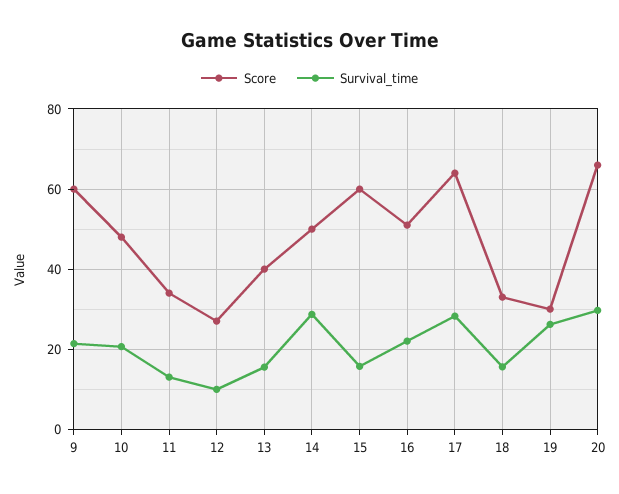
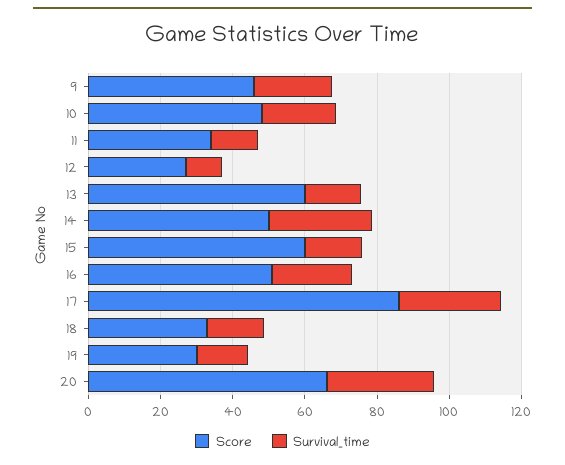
  {
    "Score": {
-     "9": 60,
+     "9": 45,
      "10": 48,
      "11": 34,
      "12": 28,
-     "13": 40,
+     "13": 60,
      "14": 50,
      "15": 60,
      "16": 52,
-     "17": 64,
+     "17": 85,
      "18": 34,
      "19": 30,
      "20": 66
    },
    "Survival_time": {
      "9": 22,
      "10": 20,
      "11": 14,
      "12": 10,
      "13": 16,
      "14": 28,
      "15": 16,
      "16": 22,
      "17": 28,
      "18": 16,
-     "19": 26,
+     "19": 15,
      "20": 30
    }
  }

